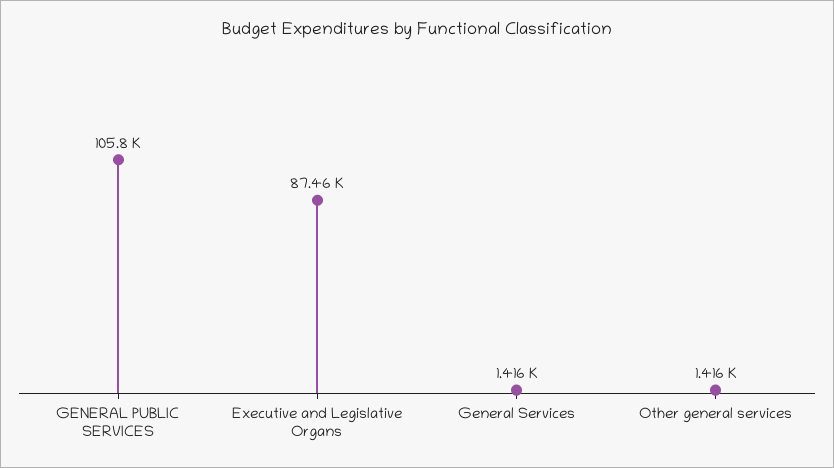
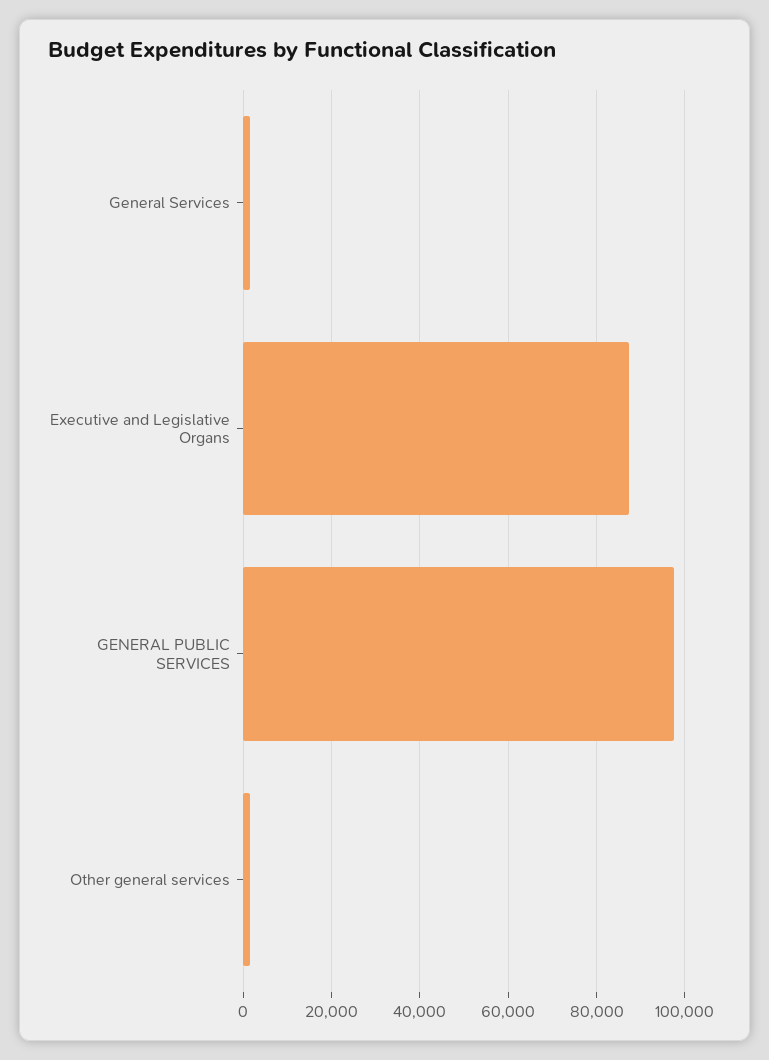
  {
-   "GENERAL PUBLIC SERVICES": 105800,
+   "GENERAL PUBLIC SERVICES": 98000,
    "Executive and Legislative Organs": 87460,
    "General Services": 1416,
    "Other general services": 1416
  }

